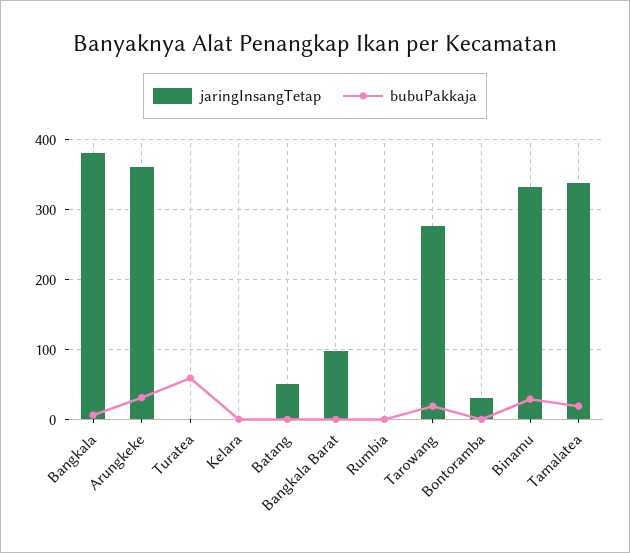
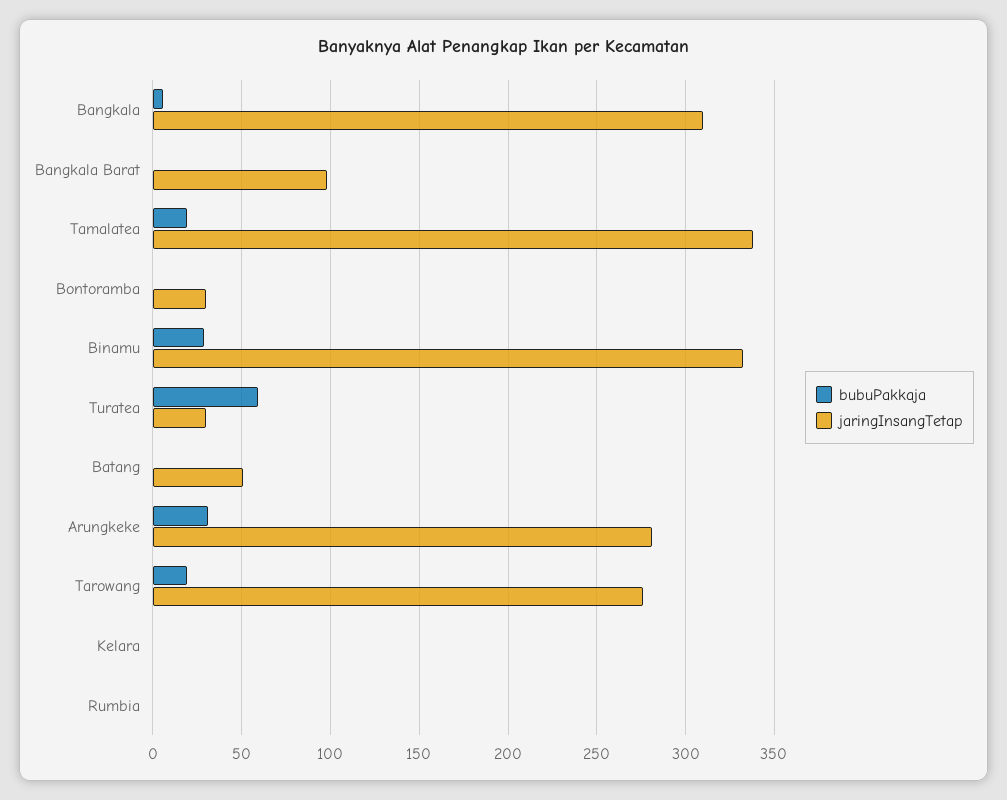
  {
    "jaringInsangTetap": {
-     "Bangkala": 380,
+     "Bangkala": 310,
-     "Arungkeke": 360,
+     "Arungkeke": 280,
-     "Turatea": 0,
+     "Turatea": 30,
      "Kelara": 0,
      "Batang": 50,
      "Bangkala Barat": 100,
      "Rumbia": 0,
      "Tarowang": 275,
      "Bontoramba": 30,
      "Binamu": 330,
      "Tamalatea": 340
    },
    "bubuPakkaja": {
      "Bangkala": 5,
      "Arungkeke": 30,
      "Turatea": 60,
      "Kelara": 0,
      "Batang": 0,
      "Bangkala Barat": 0,
      "Rumbia": 0,
      "Tarowang": 20,
      "Bontoramba": 0,
      "Binamu": 30,
      "Tamalatea": 20
    }
  }

